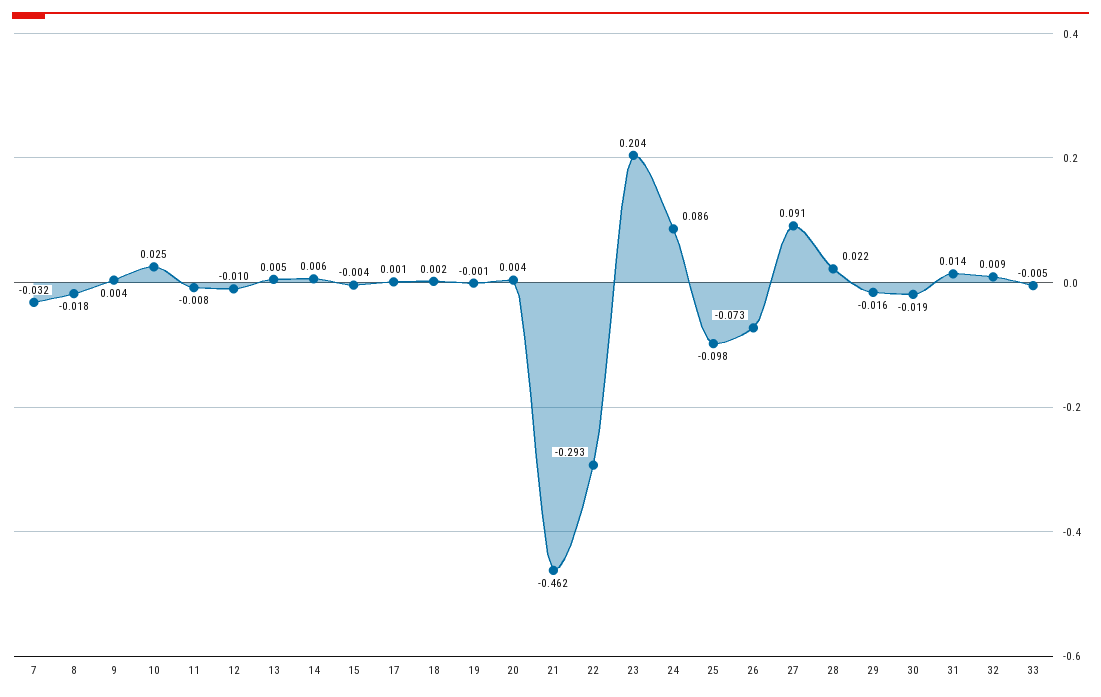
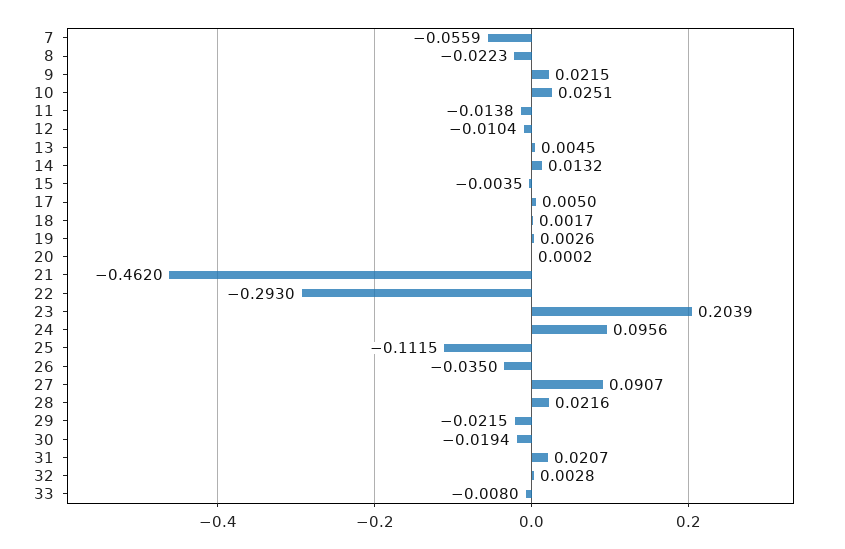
  {
-   "7": -0.032,
+   "7": -0.0559,
-   "8": -0.018,
+   "8": -0.0223,
-   "9": 0.004,
+   "9": 0.0215,
    "10": 0.0251,
-   "11": -0.008,
+   "11": -0.0138,
    "12": -0.0104,
    "13": 0.0045,
-   "14": 0.006,
+   "14": 0.0132,
    "15": -0.0035,
-   "17": 0.001,
+   "17": 0.005,
    "18": 0.0017,
-   "19": -0.001,
+   "19": 0.0026,
-   "20": 0.004,
+   "20": 0.0002,
    "21": -0.462,
    "22": -0.293,
    "23": 0.2039,
-   "24": 0.086,
+   "24": 0.0956,
-   "25": -0.098,
+   "25": -0.1115,
-   "26": -0.073,
+   "26": -0.035,
    "27": 0.0907,
    "28": 0.0216,
-   "29": -0.016,
+   "29": -0.0215,
    "30": -0.0194,
-   "31": 0.014,
+   "31": 0.0207,
-   "32": 0.009,
+   "32": 0.0028,
-   "33": -0.005
+   "33": -0.008
  }

